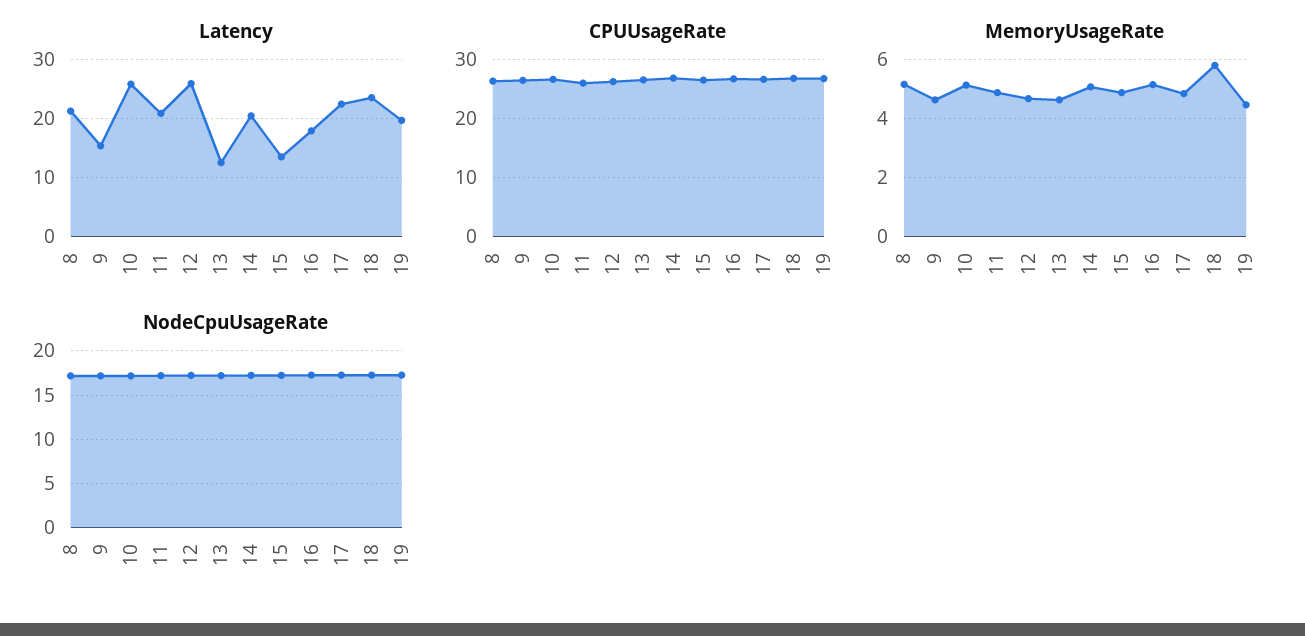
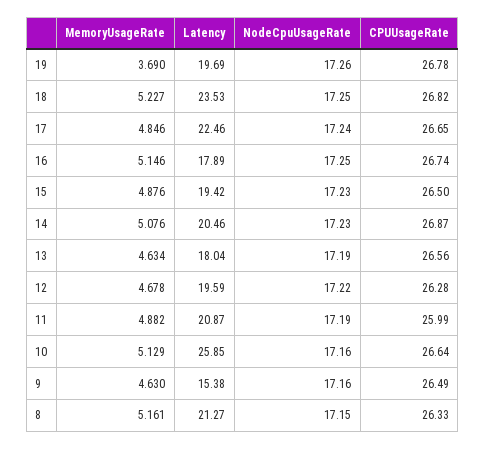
  {
    "Latency": {
      "8": 21.27,
      "9": 15.38,
      "10": 25.85,
      "11": 20.87,
-     "12": 26,
+     "12": 19.59,
-     "13": 12,
+     "13": 18.04,
      "14": 20.46,
-     "15": 14,
+     "15": 19.42,
      "16": 17.89,
      "17": 22.46,
      "18": 23.53,
      "19": 19.69
    },
    "CPUUsageRate": {
      "8": 26.33,
      "9": 26.49,
      "10": 26.64,
      "11": 25.99,
      "12": 26.28,
      "13": 26.56,
      "14": 26.87,
      "15": 26.5,
      "16": 26.74,
      "17": 26.65,
      "18": 26.82,
      "19": 26.78
    },
    "MemoryUsageRate": {
      "8": 5.161,
      "9": 4.63,
      "10": 5.129,
      "11": 4.882,
      "12": 4.678,
      "13": 4.634,
      "14": 5.076,
      "15": 4.876,
      "16": 5.146,
      "17": 4.846,
-     "18": 5.75,
+     "18": 5.227,
-     "19": 4.5
+     "19": 3.69
    },
    "NodeCpuUsageRate": {
      "8": 17.15,
      "9": 17.16,
      "10": 17.16,
      "11": 17.19,
      "12": 17.22,
      "13": 17.19,
      "14": 17.23,
      "15": 17.23,
      "16": 17.25,
      "17": 17.24,
      "18": 17.25,
      "19": 17.26
    }
  }

